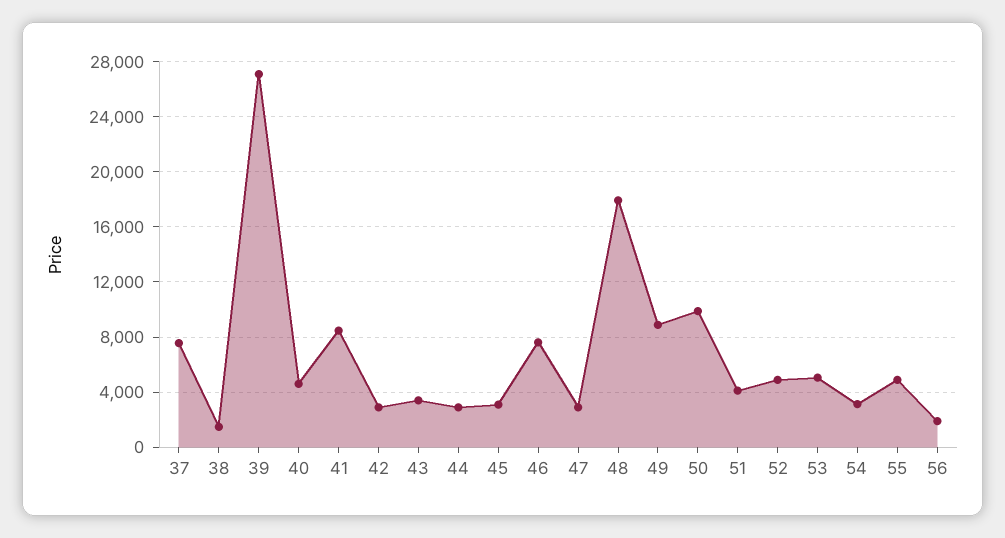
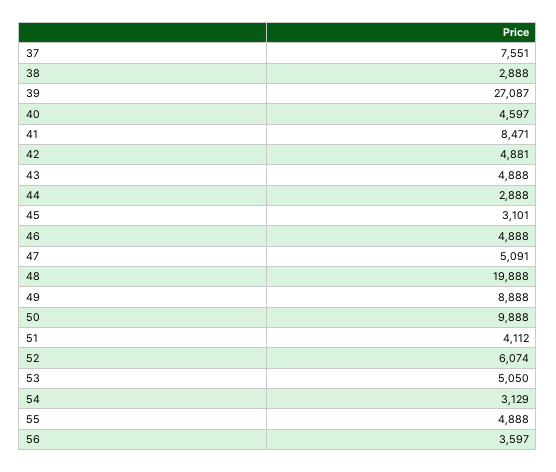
  {
    "37": 7551,
-   "38": 1500,
+   "38": 2888,
    "39": 27087,
    "40": 4597,
    "41": 8471,
-   "42": 3000,
+   "42": 4881,
-   "43": 3500,
+   "43": 4888,
    "44": 2888,
    "45": 3101,
-   "46": 7500,
+   "46": 4888,
-   "47": 3000,
+   "47": 5091,
-   "48": 18000,
+   "48": 19888,
    "49": 8888,
    "50": 9888,
    "51": 4112,
-   "52": 5000,
+   "52": 6074,
    "53": 5050,
    "54": 3129,
    "55": 4888,
-   "56": 2000
+   "56": 3597
  }

